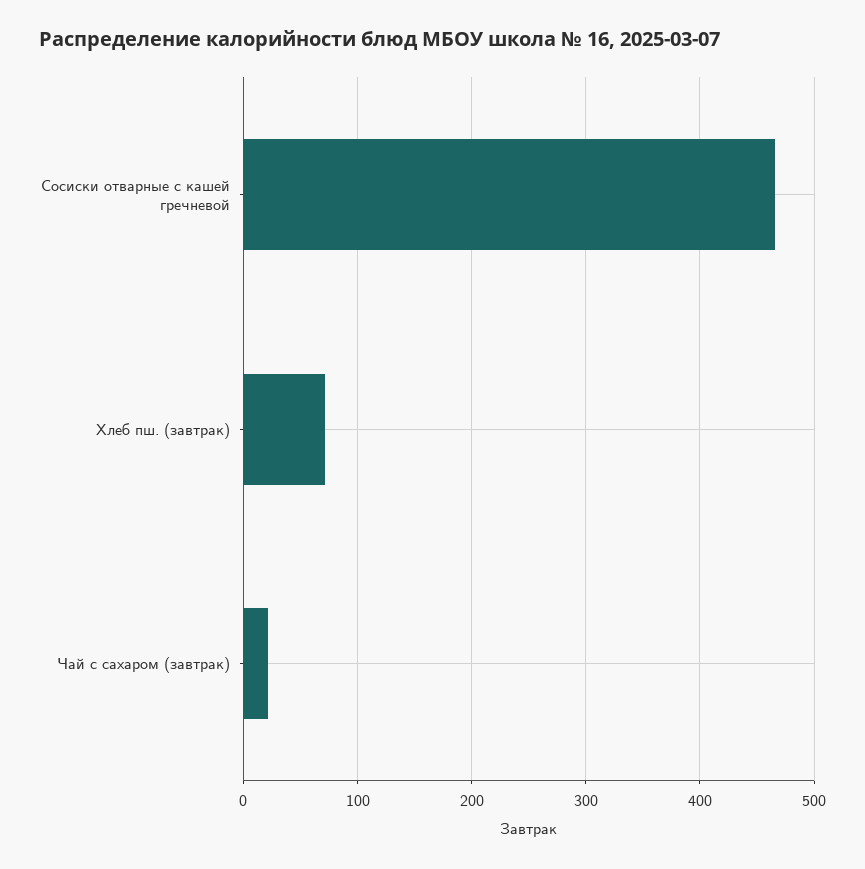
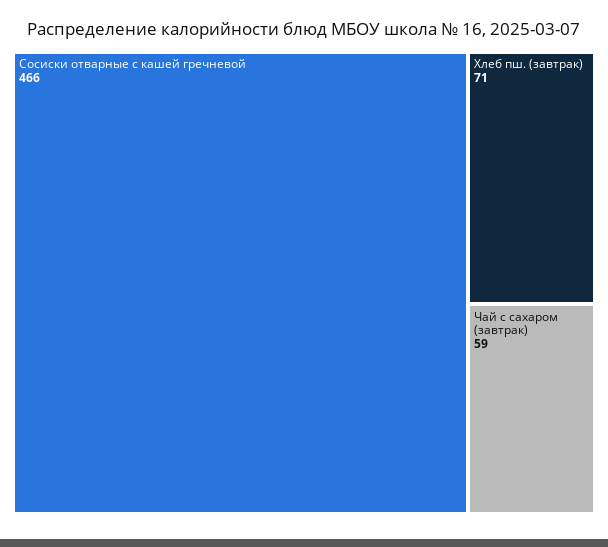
  {
    "Сосиски отварные с кашей гречневой": 466,
    "Хлеб пш. (завтрак)": 71,
-   "Чай с сахаром (завтрак)": 20
+   "Чай с сахаром (завтрак)": 59
  }

